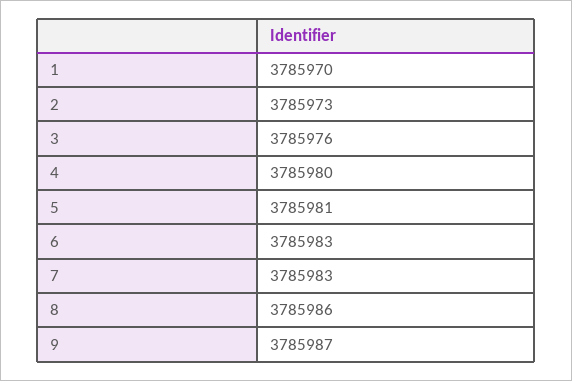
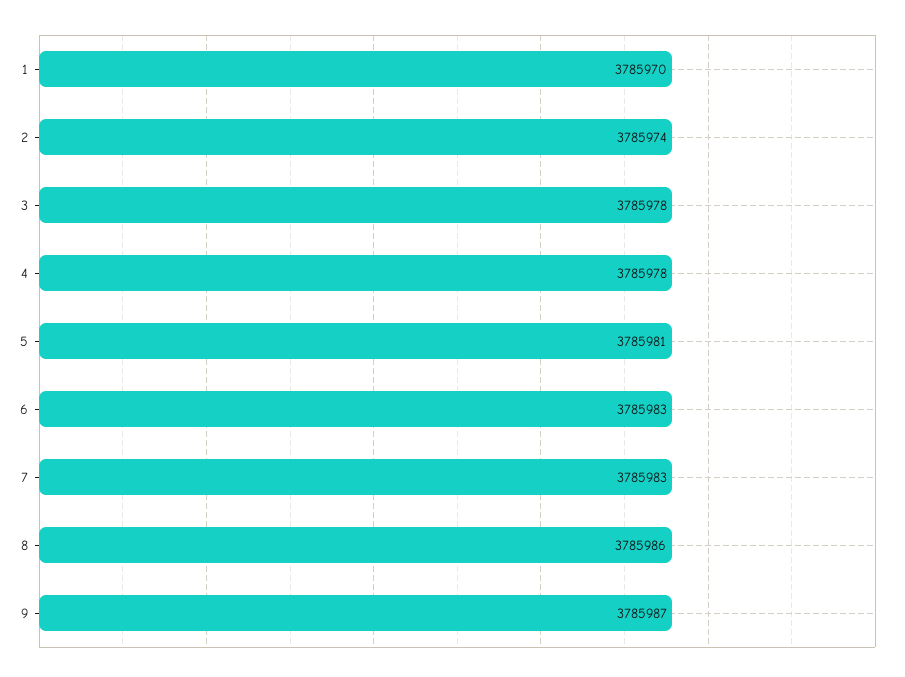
  {
    "1": 3785970,
-   "2": 3785973,
+   "2": 3785974,
-   "3": 3785976,
+   "3": 3785978,
-   "4": 3785980,
+   "4": 3785978,
    "5": 3785981,
    "6": 3785983,
    "7": 3785983,
    "8": 3785986,
    "9": 3785987
  }

